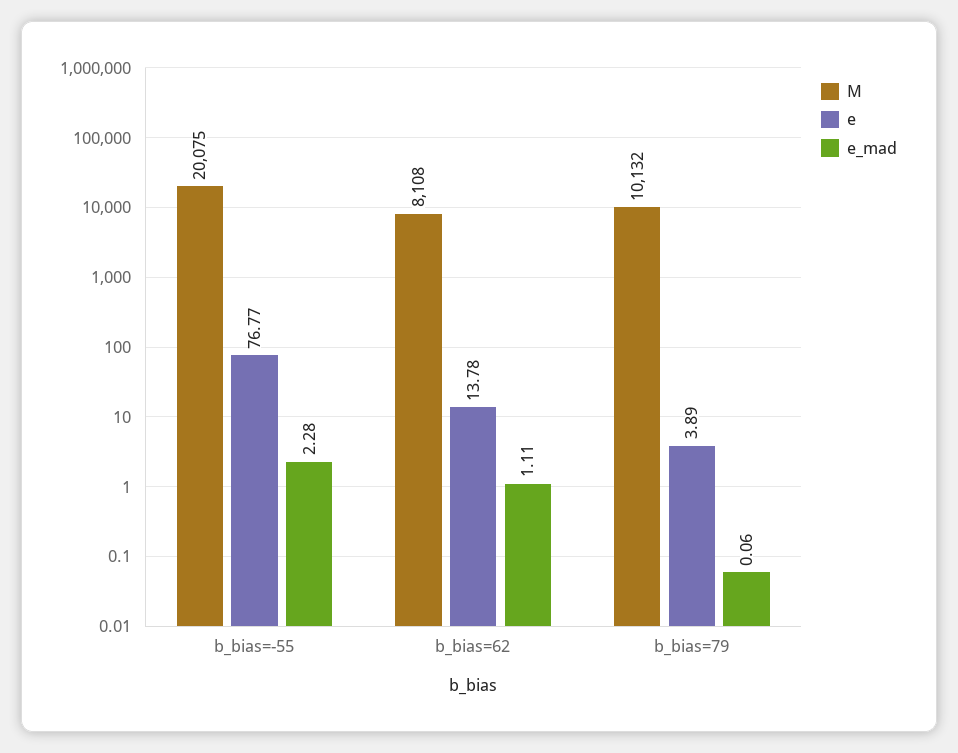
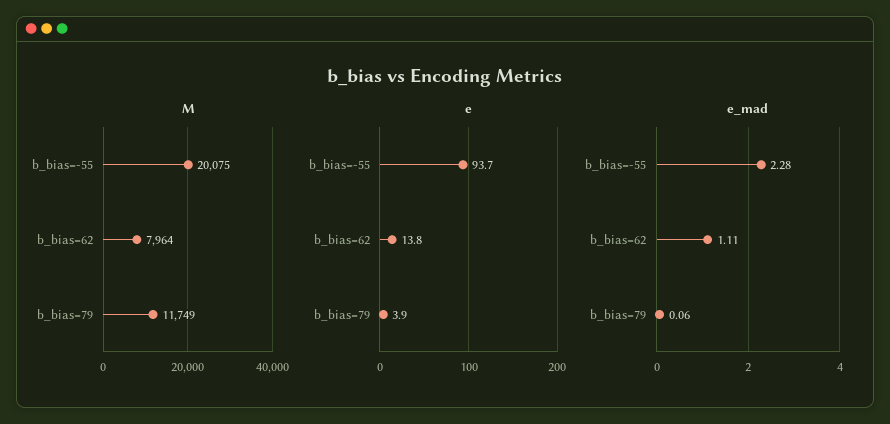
  {
    "M": {
      "b_bias=-55": 20075,
-     "b_bias=62": 8108,
+     "b_bias=62": 7964,
-     "b_bias=79": 10132
+     "b_bias=79": 11749
    },
    "e": {
-     "b_bias=-55": 76.77,
+     "b_bias=-55": 93.7,
      "b_bias=62": 13.78,
      "b_bias=79": 3.89
    },
    "e_mad": {
      "b_bias=-55": 2.28,
      "b_bias=62": 1.11,
      "b_bias=79": 0.06
    }
  }

